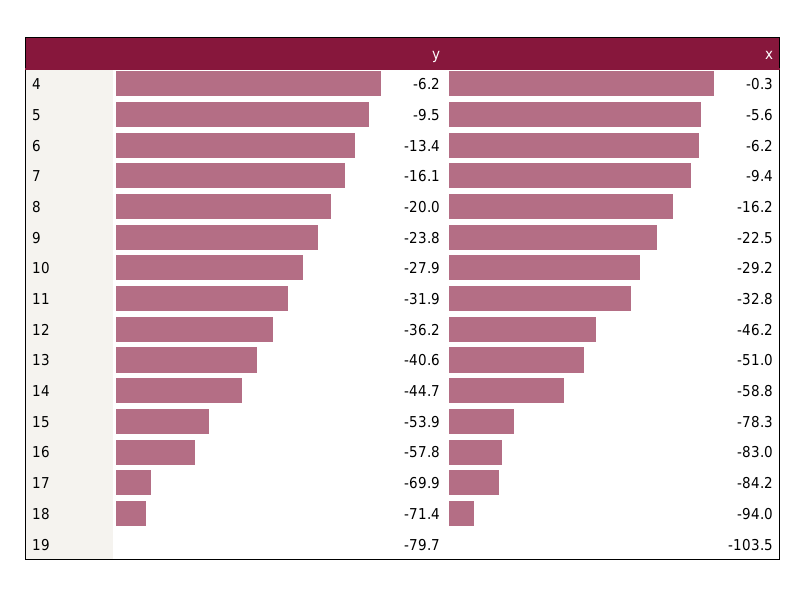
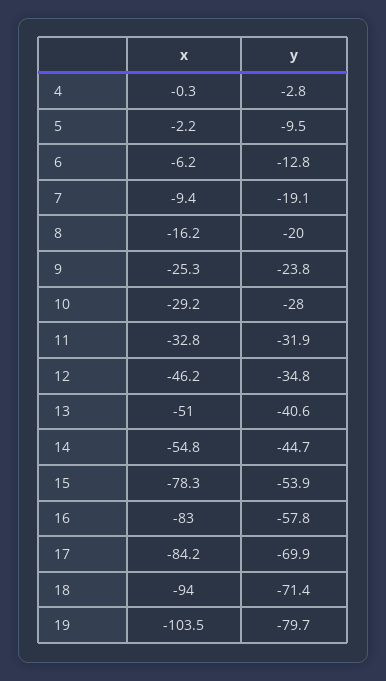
  {
    "y": {
-     "4": -6.2,
+     "4": -2.8,
      "5": -9.5,
-     "6": -13.4,
+     "6": -12.8,
-     "7": -16.1,
+     "7": -19.1,
      "8": -20,
      "9": -23.8,
-     "10": -27.9,
+     "10": -28,
      "11": -31.9,
-     "12": -36.2,
+     "12": -34.8,
      "13": -40.6,
      "14": -44.7,
      "15": -53.9,
      "16": -57.8,
      "17": -69.9,
      "18": -71.4,
      "19": -79.7
    },
    "x": {
      "4": -0.3,
-     "5": -5.6,
+     "5": -2.2,
      "6": -6.2,
      "7": -9.4,
      "8": -16.2,
-     "9": -22.5,
+     "9": -25.3,
      "10": -29.2,
      "11": -32.8,
      "12": -46.2,
      "13": -51,
-     "14": -58.8,
+     "14": -54.8,
      "15": -78.3,
      "16": -83,
      "17": -84.2,
      "18": -94,
      "19": -103.5
    }
  }

